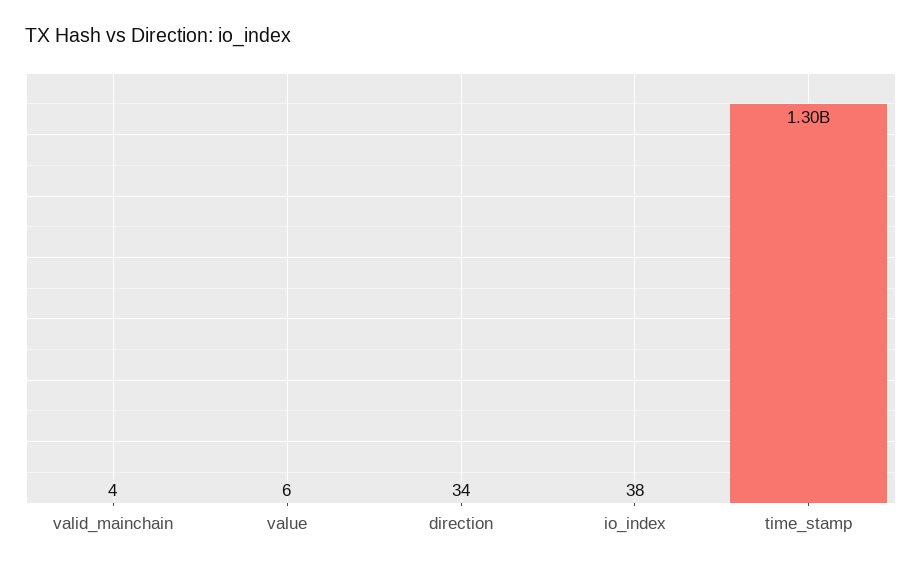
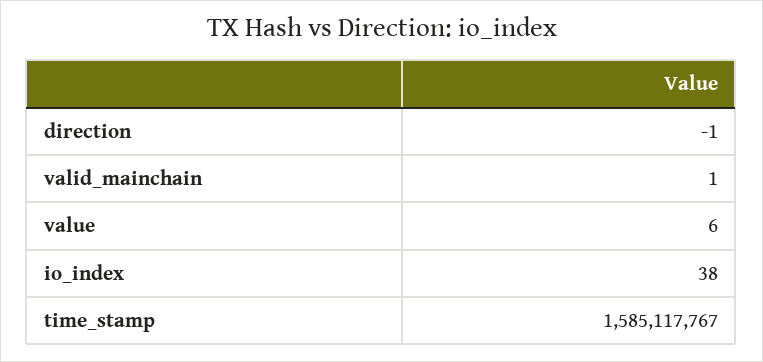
  {
-   "valid_mainchain": 4,
+   "valid_mainchain": 1,
    "value": 6,
-   "direction": 34,
+   "direction": -1,
    "io_index": 38,
-   "time_stamp": 1300000000
+   "time_stamp": 1585117767
  }

